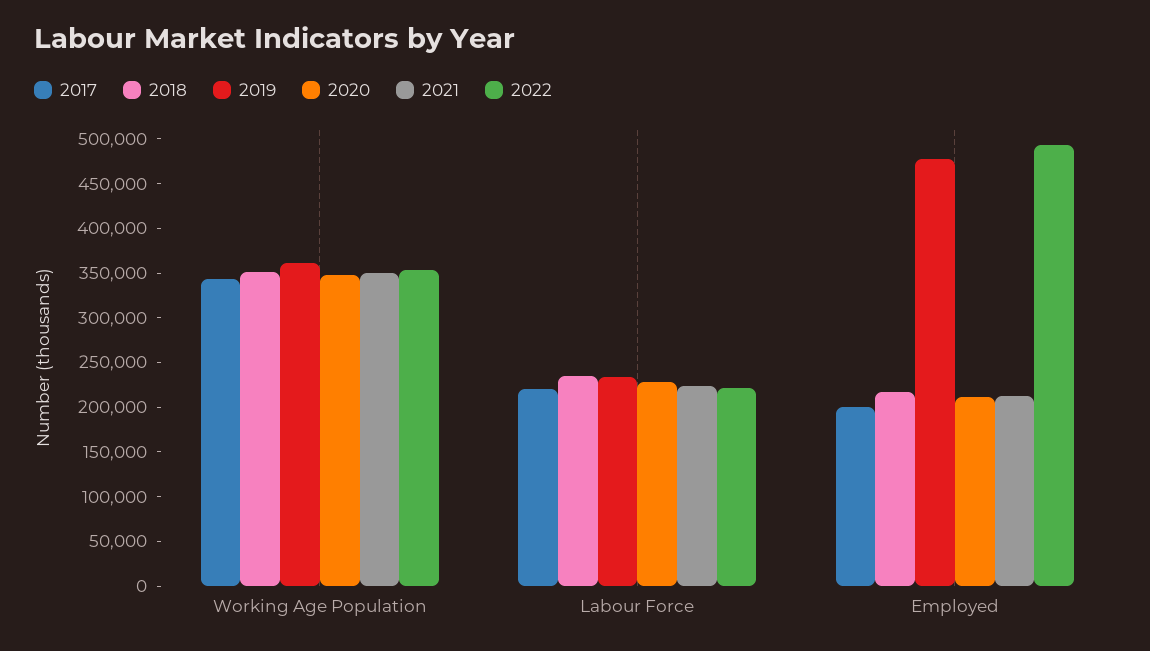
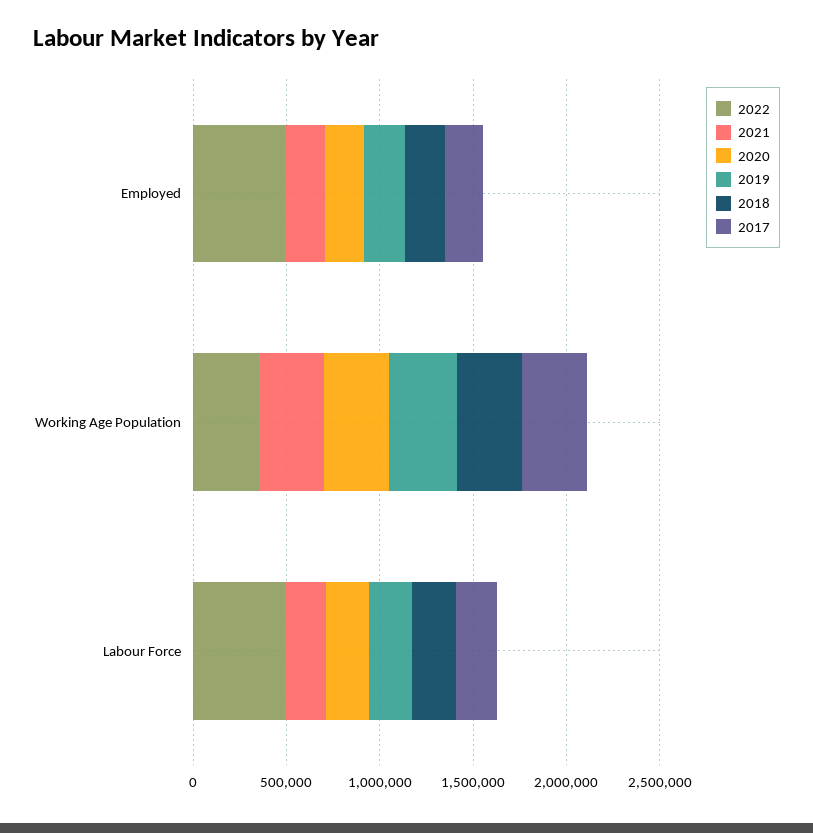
  {
    "2017": {
      "Working Age Population": 340000,
      "Labour Force": 220000,
      "Employed": 200000
    },
    "2018": {
      "Working Age Population": 350000,
      "Labour Force": 230000,
      "Employed": 220000
    },
    "2019": {
      "Working Age Population": 360000,
      "Labour Force": 230000,
-     "Employed": 480000
+     "Employed": 200000
    },
    "2020": {
      "Working Age Population": 350000,
      "Labour Force": 230000,
      "Employed": 210000
    },
    "2021": {
      "Working Age Population": 350000,
      "Labour Force": 220000,
      "Employed": 210000
    },
    "2022": {
      "Working Age Population": 350000,
-     "Labour Force": 220000,
+     "Labour Force": 500000,
      "Employed": 490000
    }
  }

